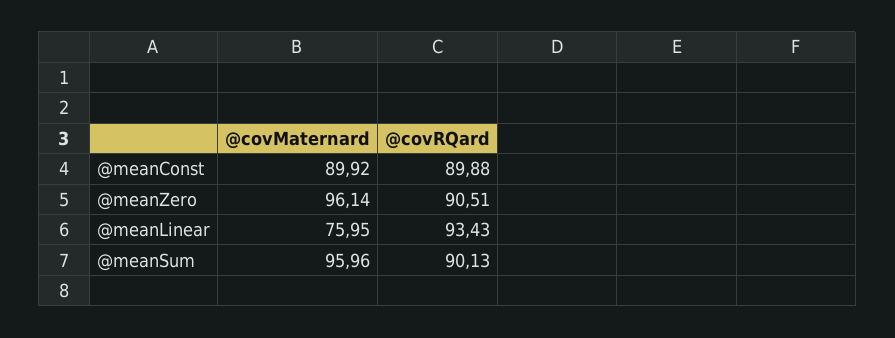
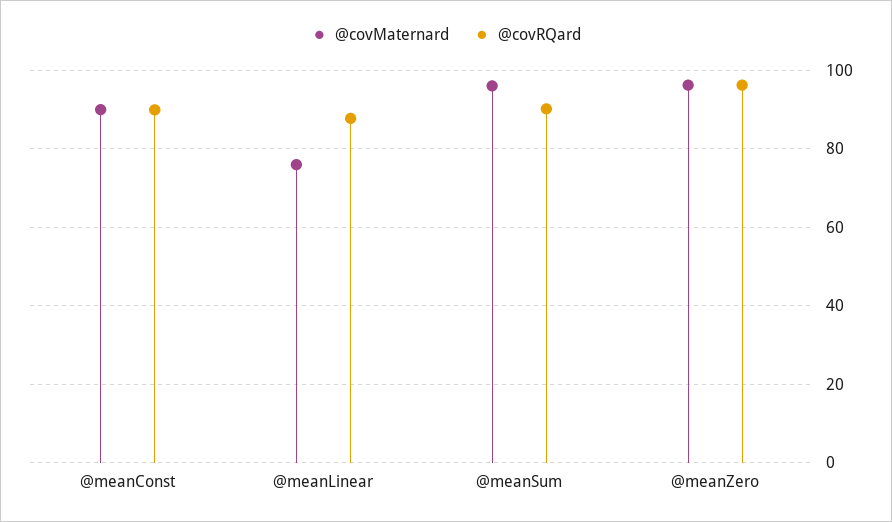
  {
    "@covMaternard": {
      "@meanConst": 89.92,
      "@meanZero": 96.14,
      "@meanLinear": 75.95,
      "@meanSum": 95.96
    },
    "@covRQard": {
      "@meanConst": 89.88,
-     "@meanZero": 90.51,
+     "@meanZero": 96,
-     "@meanLinear": 93.43,
+     "@meanLinear": 88,
      "@meanSum": 90.13
    }
  }

